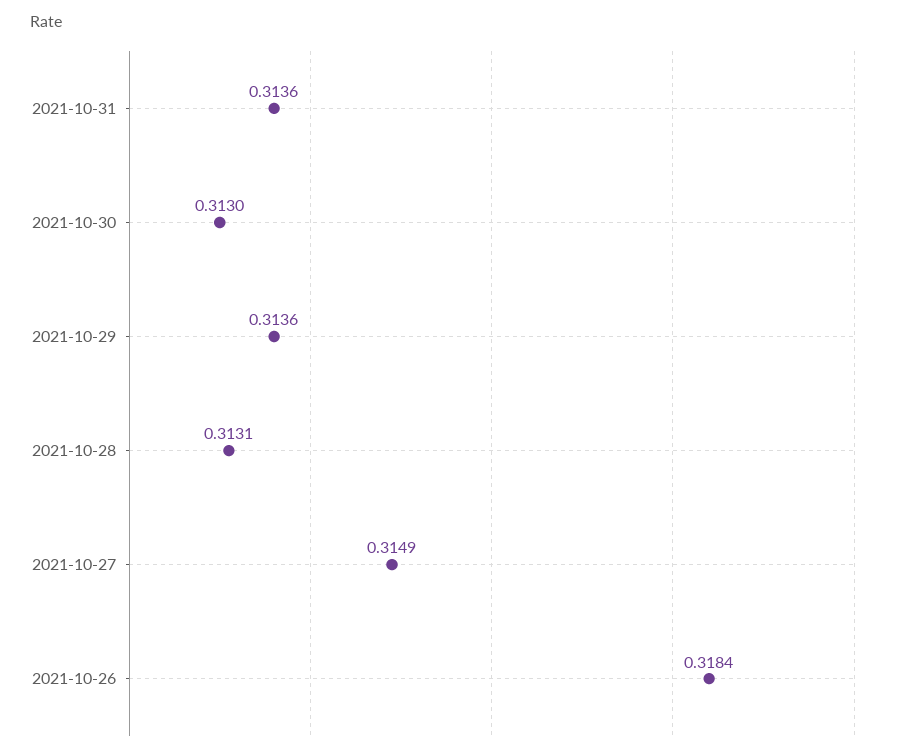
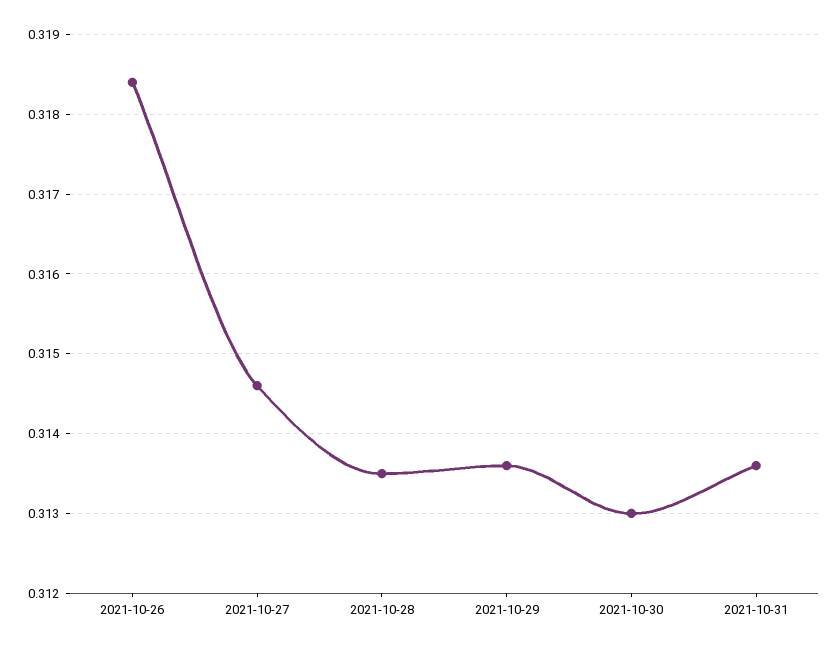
  {
    "2021-10-31": 0.3136,
    "2021-10-30": 0.313,
    "2021-10-29": 0.3136,
-   "2021-10-28": 0.3131,
+   "2021-10-28": 0.3135,
-   "2021-10-27": 0.3149,
+   "2021-10-27": 0.3146,
    "2021-10-26": 0.3184
  }

